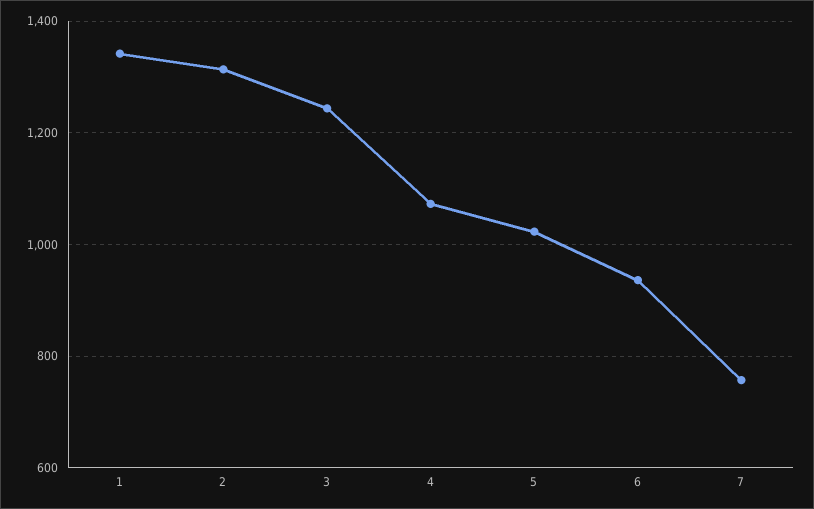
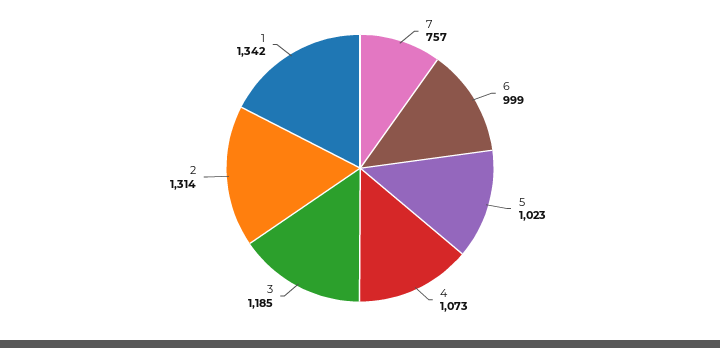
  {
    "1": 1342,
    "2": 1314,
-   "3": 1240,
+   "3": 1185,
    "4": 1073,
    "5": 1023,
-   "6": 940,
+   "6": 999,
    "7": 757
  }

